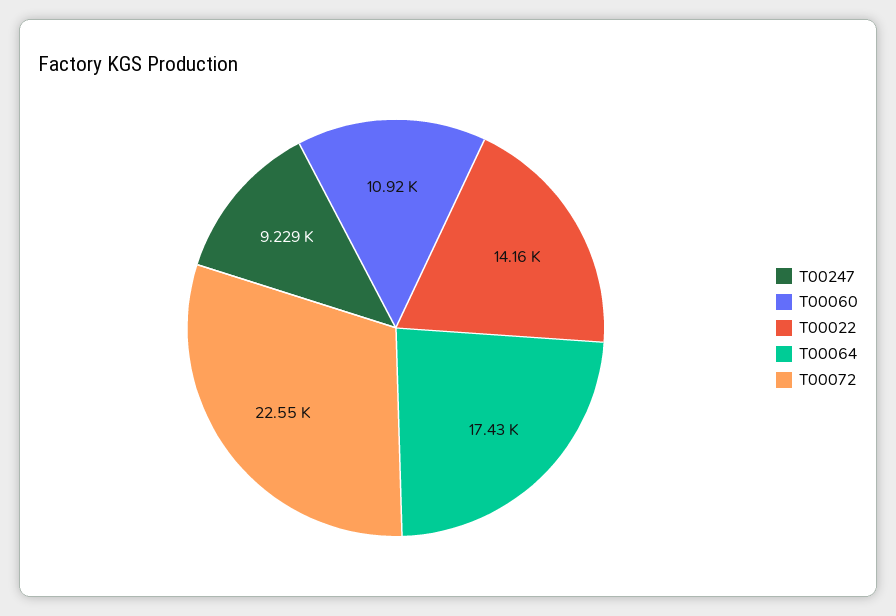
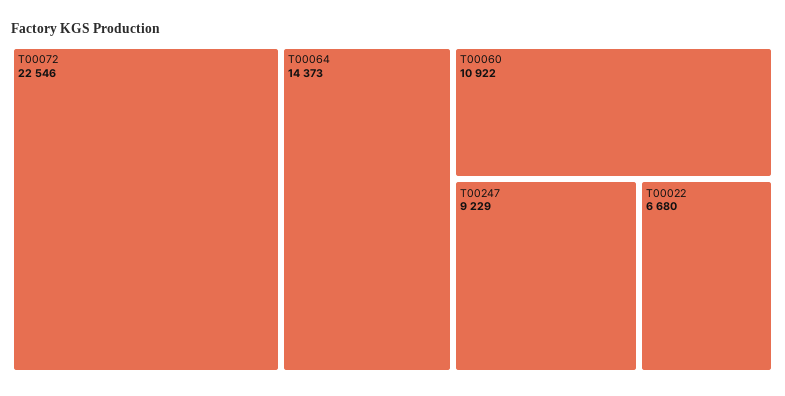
  {
    "T00247": 9229,
    "T00060": 10922,
-   "T00022": 14160,
+   "T00022": 6680,
-   "T00064": 17430,
+   "T00064": 14373,
    "T00072": 22546
  }

